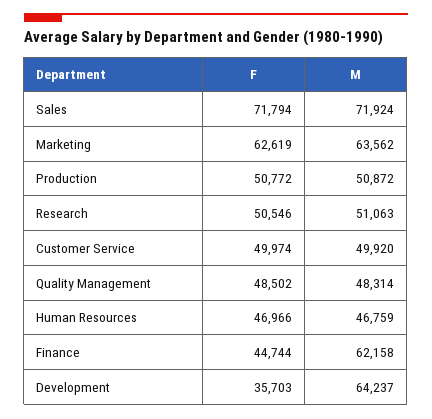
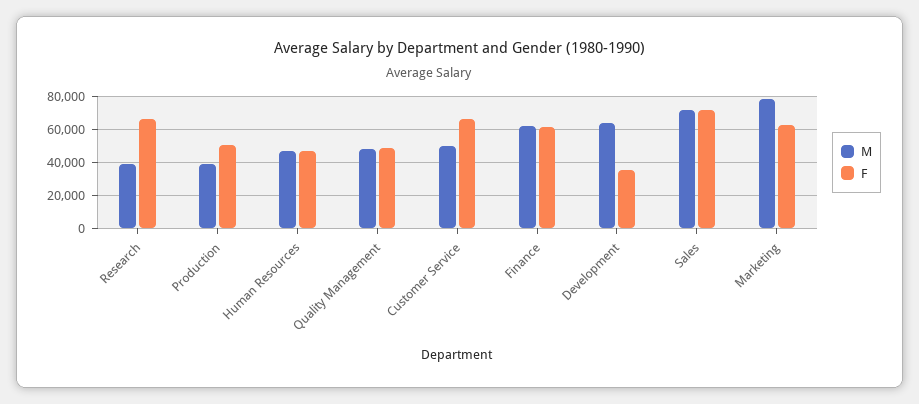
  {
    "F": {
      "Sales": 71794,
      "Marketing": 62619,
      "Production": 50772,
-     "Research": 50546,
+     "Research": 65000,
-     "Customer Service": 49974,
+     "Customer Service": 65000,
      "Quality Management": 48502,
      "Human Resources": 46966,
-     "Finance": 44744,
+     "Finance": 60000,
      "Development": 35703
    },
    "M": {
      "Sales": 71924,
-     "Marketing": 63562,
+     "Marketing": 80000,
-     "Production": 50872,
+     "Production": 40000,
-     "Research": 51063,
+     "Research": 40000,
      "Customer Service": 49920,
      "Quality Management": 48314,
      "Human Resources": 46759,
      "Finance": 62158,
      "Development": 64237
    }
  }

